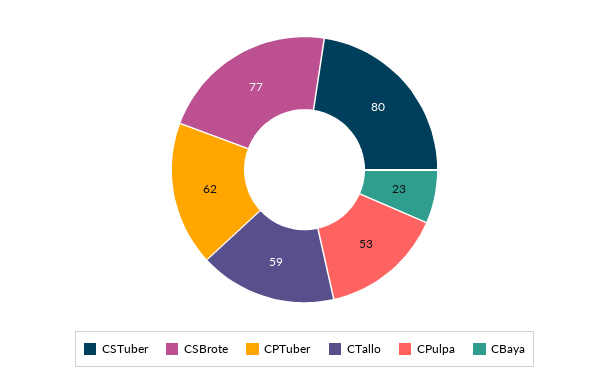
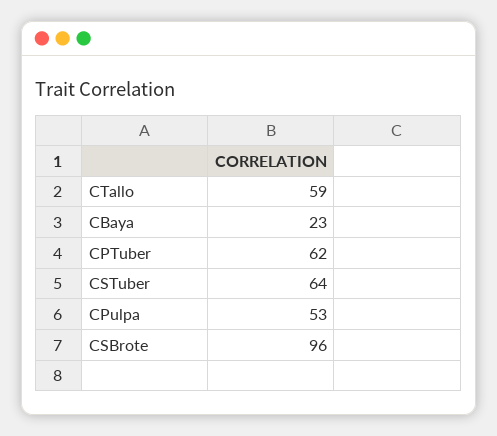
  {
-   "CSTuber": 80,
+   "CSTuber": 64,
-   "CSBrote": 77,
+   "CSBrote": 96,
    "CPTuber": 62,
    "CTallo": 59,
    "CPulpa": 53,
    "CBaya": 23
  }

